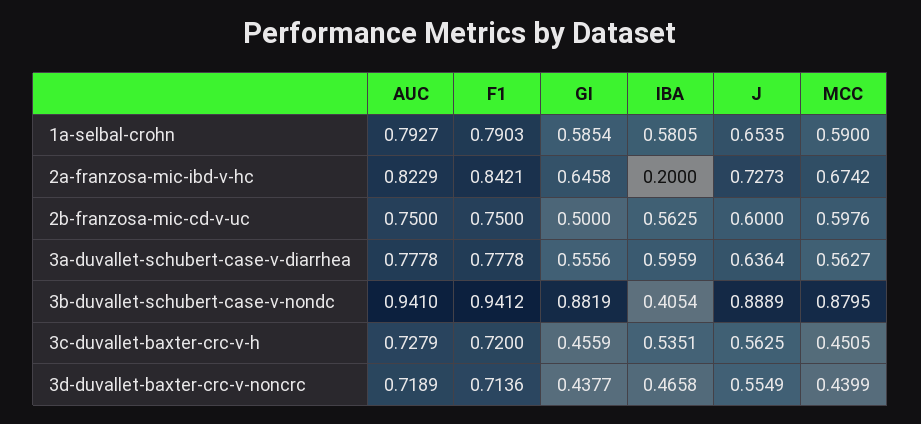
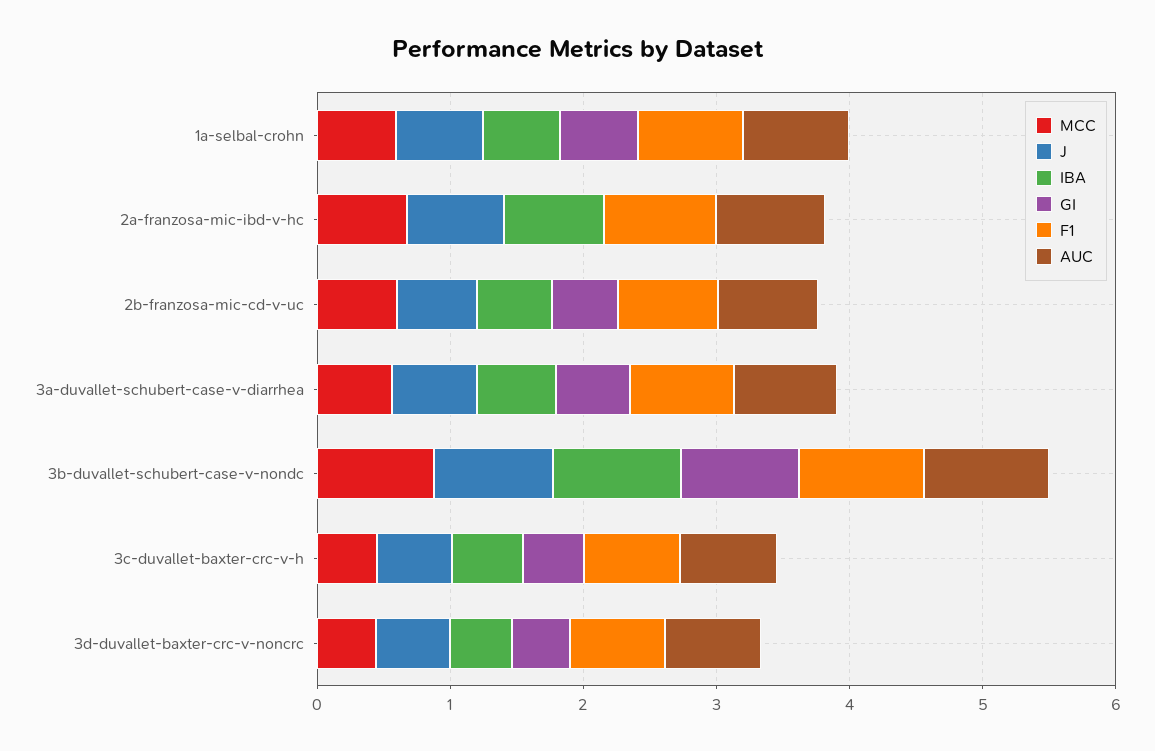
  {
    "AUC": {
      "1a-selbal-crohn": 0.7927,
      "2a-franzosa-mic-ibd-v-hc": 0.8229,
      "2b-franzosa-mic-cd-v-uc": 0.75,
      "3a-duvallet-schubert-case-v-diarrhea": 0.7778,
      "3b-duvallet-schubert-case-v-nondc": 0.941,
      "3c-duvallet-baxter-crc-v-h": 0.7279,
      "3d-duvallet-baxter-crc-v-noncrc": 0.7189
    },
    "F1": {
      "1a-selbal-crohn": 0.7903,
      "2a-franzosa-mic-ibd-v-hc": 0.8421,
      "2b-franzosa-mic-cd-v-uc": 0.75,
      "3a-duvallet-schubert-case-v-diarrhea": 0.7778,
      "3b-duvallet-schubert-case-v-nondc": 0.9412,
      "3c-duvallet-baxter-crc-v-h": 0.72,
      "3d-duvallet-baxter-crc-v-noncrc": 0.7136
    },
    "GI": {
      "1a-selbal-crohn": 0.5854,
-     "2a-franzosa-mic-ibd-v-hc": 0.6458,
+     "2a-franzosa-mic-ibd-v-hc": 0,
      "2b-franzosa-mic-cd-v-uc": 0.5,
      "3a-duvallet-schubert-case-v-diarrhea": 0.5556,
      "3b-duvallet-schubert-case-v-nondc": 0.8819,
      "3c-duvallet-baxter-crc-v-h": 0.4559,
      "3d-duvallet-baxter-crc-v-noncrc": 0.4377
    },
    "IBA": {
      "1a-selbal-crohn": 0.5805,
-     "2a-franzosa-mic-ibd-v-hc": 0.2,
+     "2a-franzosa-mic-ibd-v-hc": 0.8,
      "2b-franzosa-mic-cd-v-uc": 0.5625,
      "3a-duvallet-schubert-case-v-diarrhea": 0.5959,
-     "3b-duvallet-schubert-case-v-nondc": 0.4054,
+     "3b-duvallet-schubert-case-v-nondc": 1,
      "3c-duvallet-baxter-crc-v-h": 0.5351,
      "3d-duvallet-baxter-crc-v-noncrc": 0.4658
    },
    "J": {
      "1a-selbal-crohn": 0.6535,
      "2a-franzosa-mic-ibd-v-hc": 0.7273,
      "2b-franzosa-mic-cd-v-uc": 0.6,
      "3a-duvallet-schubert-case-v-diarrhea": 0.6364,
      "3b-duvallet-schubert-case-v-nondc": 0.8889,
      "3c-duvallet-baxter-crc-v-h": 0.5625,
      "3d-duvallet-baxter-crc-v-noncrc": 0.5549
    },
    "MCC": {
      "1a-selbal-crohn": 0.59,
      "2a-franzosa-mic-ibd-v-hc": 0.6742,
      "2b-franzosa-mic-cd-v-uc": 0.5976,
      "3a-duvallet-schubert-case-v-diarrhea": 0.5627,
      "3b-duvallet-schubert-case-v-nondc": 0.8795,
      "3c-duvallet-baxter-crc-v-h": 0.4505,
      "3d-duvallet-baxter-crc-v-noncrc": 0.4399
    }
  }

